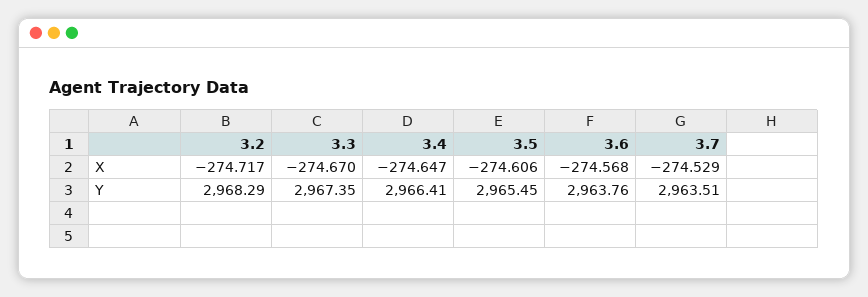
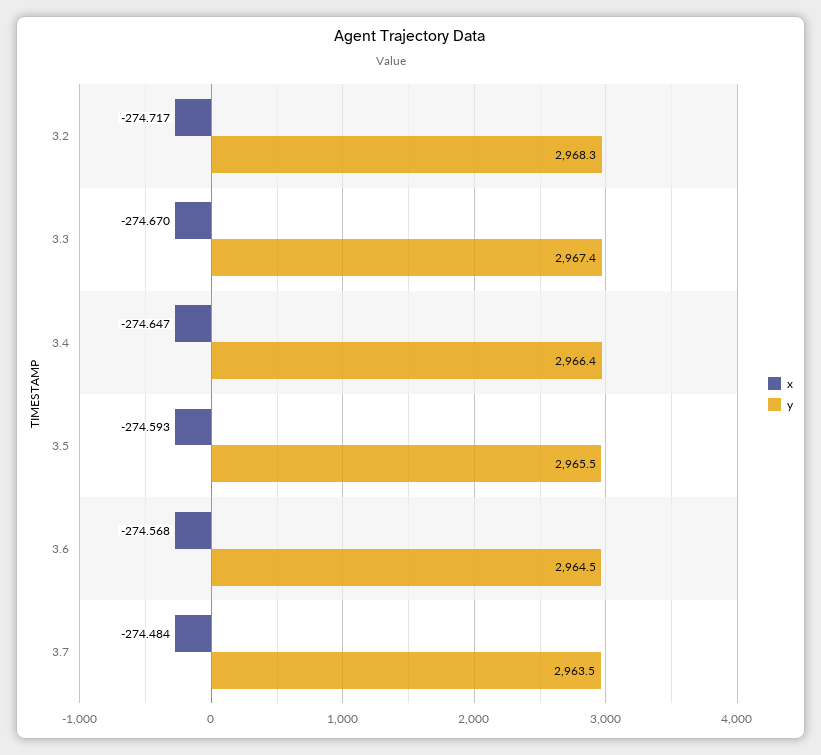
  {
    "X": {
      "3.2": -274.717,
      "3.3": -274.67,
      "3.4": -274.647,
-     "3.5": -274.606,
+     "3.5": -274.593,
      "3.6": -274.568,
-     "3.7": -274.529
+     "3.7": -274.484
    },
    "Y": {
      "3.2": 2968.29,
      "3.3": 2967.35,
      "3.4": 2966.41,
      "3.5": 2965.45,
-     "3.6": 2963.76,
+     "3.6": 2964.5,
      "3.7": 2963.51
    }
  }

